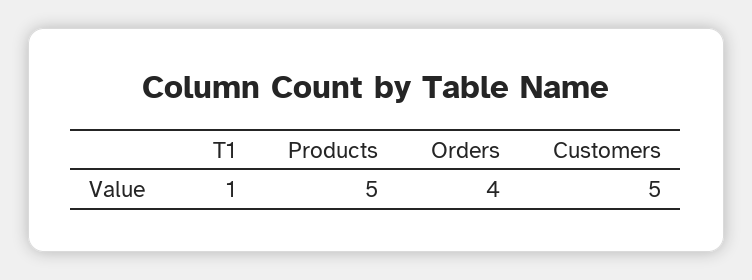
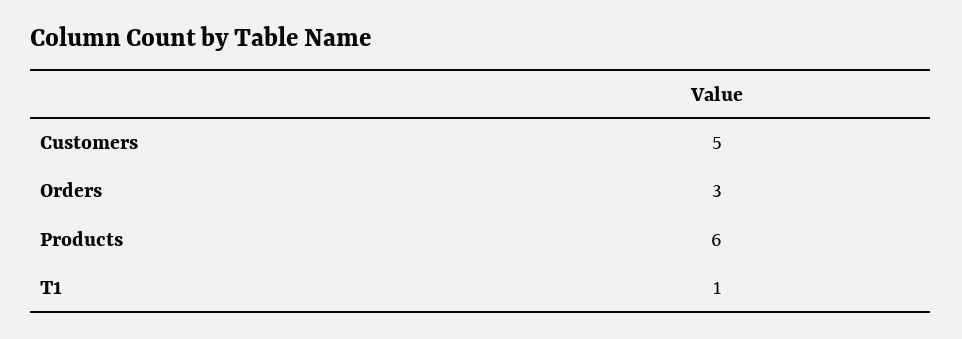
  {
    "T1": 1,
-   "Products": 5,
+   "Products": 6,
-   "Orders": 4,
+   "Orders": 3,
    "Customers": 5
  }

